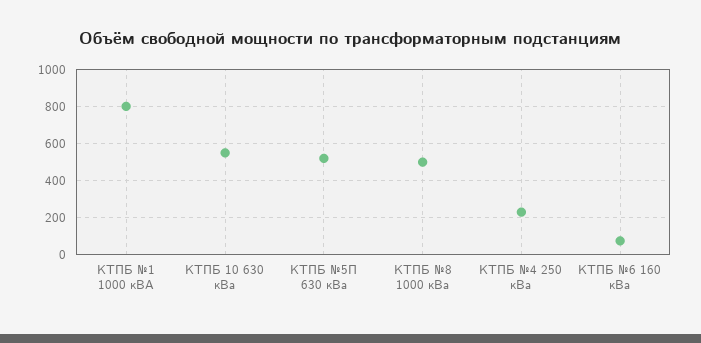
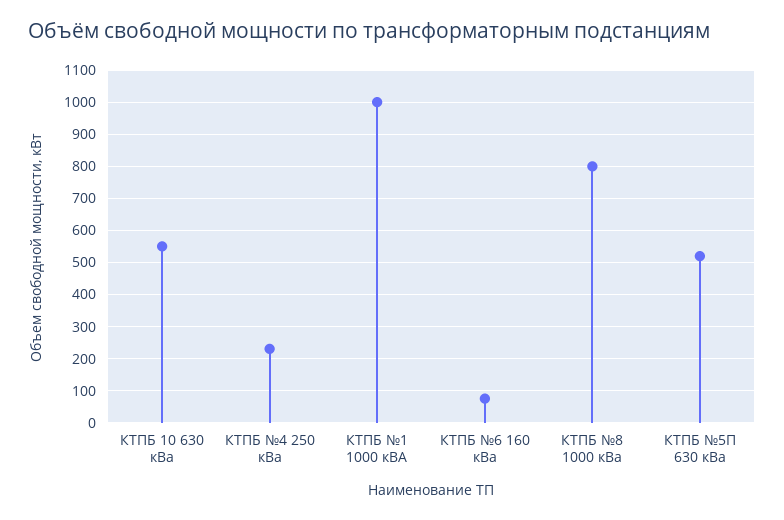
  {
-   "КТПБ №1 1000 кВА": 800,
+   "КТПБ №1 1000 кВА": 1000,
    "КТПБ 10 630 кВа": 560,
    "КТПБ №5П 630 кВа": 520,
-   "КТПБ №8 1000 кВа": 500,
+   "КТПБ №8 1000 кВа": 800,
    "КТПБ №4 250 кВа": 240,
    "КТПБ №6 160 кВа": 80
  }

